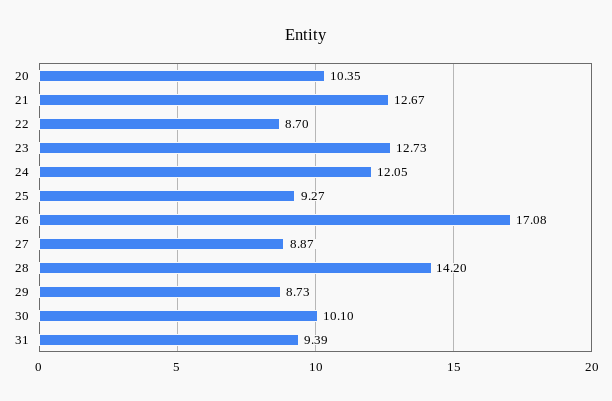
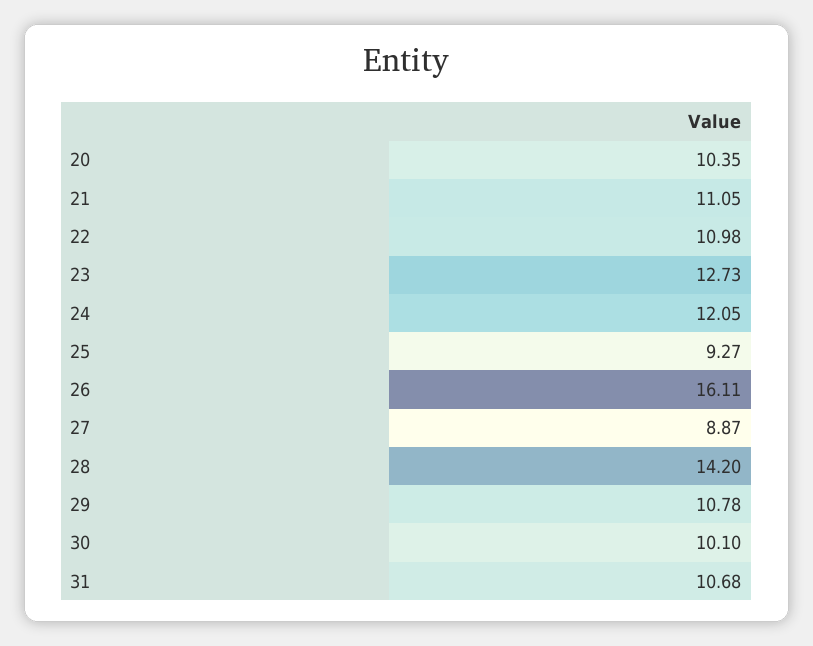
  {
    "20": 10.35,
-   "21": 12.67,
+   "21": 11.05,
-   "22": 8.7,
+   "22": 10.98,
    "23": 12.73,
    "24": 12.05,
    "25": 9.27,
-   "26": 17.08,
+   "26": 16.11,
    "27": 8.87,
    "28": 14.2,
-   "29": 8.73,
+   "29": 10.78,
    "30": 10.1,
-   "31": 9.39
+   "31": 10.68
  }

